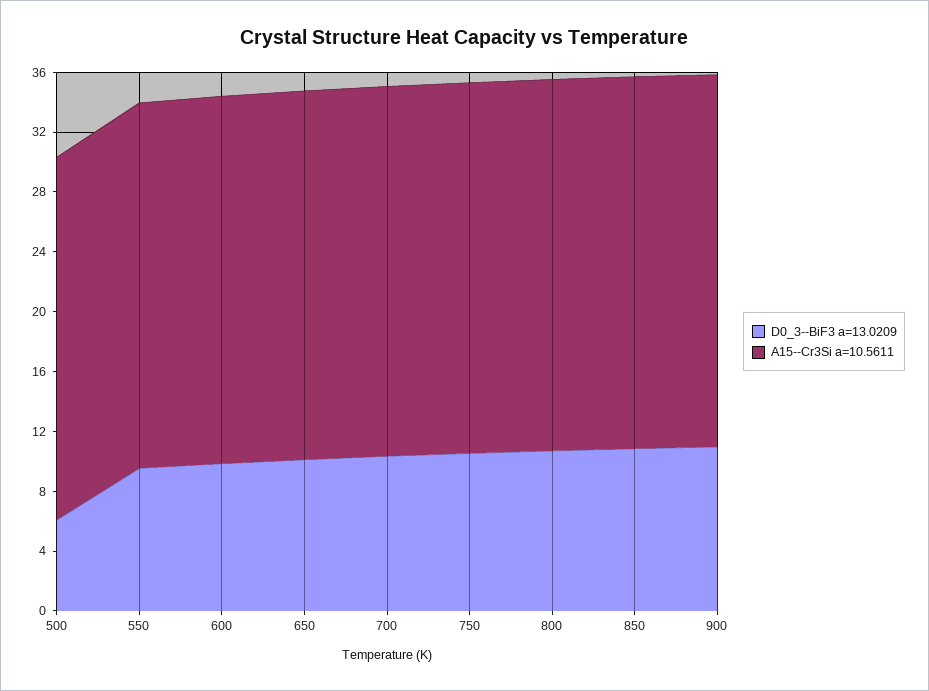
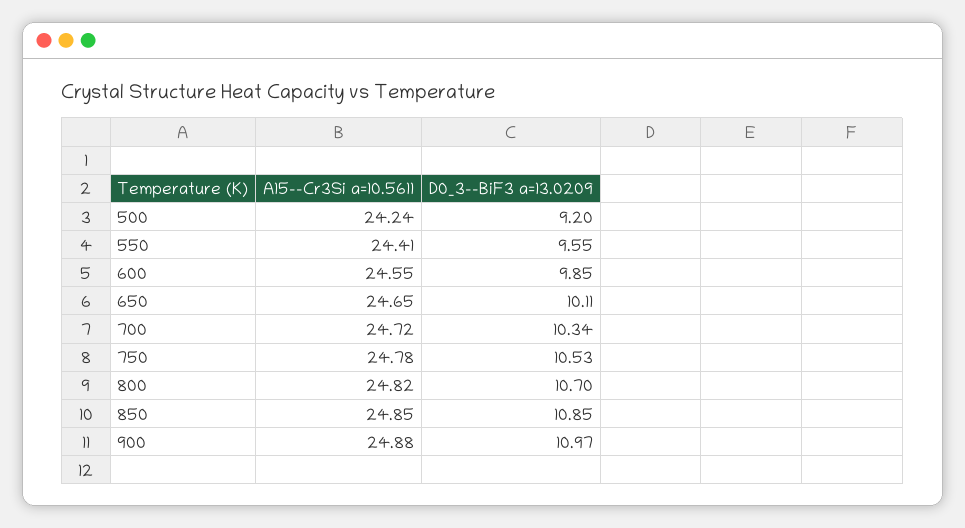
  {
    "D0_3--BiF3 a=13.0209": {
-     "500": 6,
+     "500": 9.2,
      "550": 9.55,
      "600": 9.85,
      "650": 10.11,
      "700": 10.34,
      "750": 10.53,
      "800": 10.7,
      "850": 10.85,
      "900": 10.97
    },
    "A15--Cr3Si a=10.5611": {
      "500": 24.24,
      "550": 24.41,
      "600": 24.55,
      "650": 24.65,
      "700": 24.72,
      "750": 24.78,
      "800": 24.82,
      "850": 24.85,
      "900": 24.88
    }
  }

